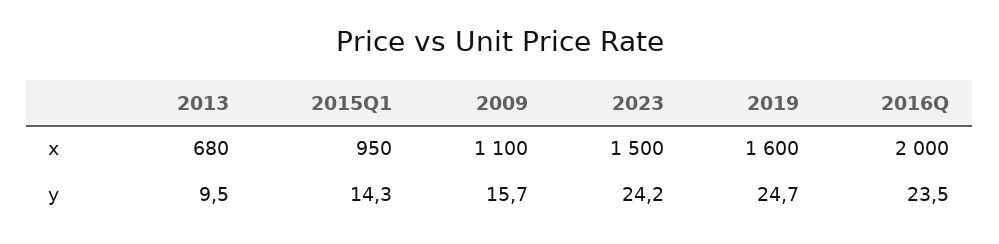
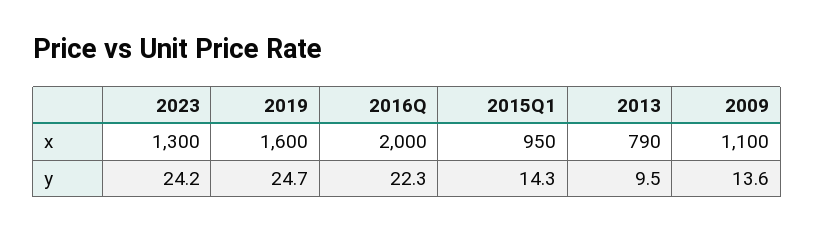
  {
    "2013": {
-     "x": 680,
+     "x": 790,
      "y": 9.5
    },
    "2015Q1": {
      "x": 950,
      "y": 14.3
    },
    "2009": {
      "x": 1100,
-     "y": 15.7
+     "y": 13.6
    },
    "2023": {
-     "x": 1500,
+     "x": 1300,
      "y": 24.2
    },
    "2019": {
      "x": 1600,
      "y": 24.7
    },
    "2016Q": {
      "x": 2000,
-     "y": 23.5
+     "y": 22.3
    }
  }

